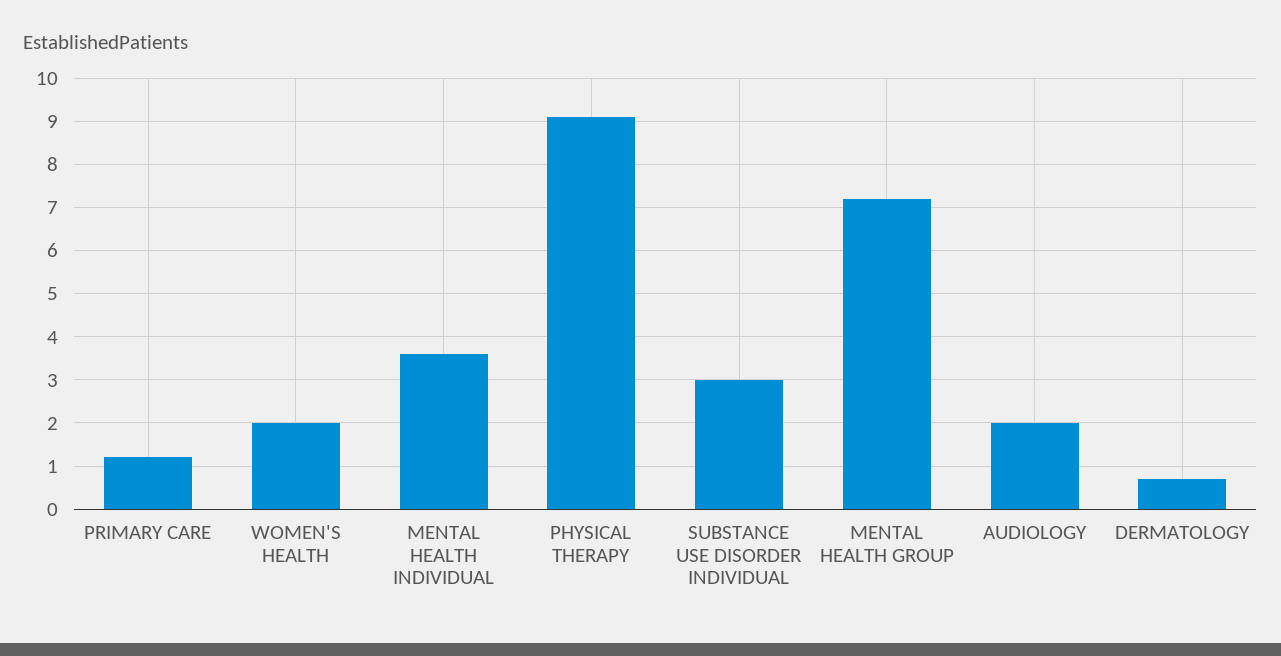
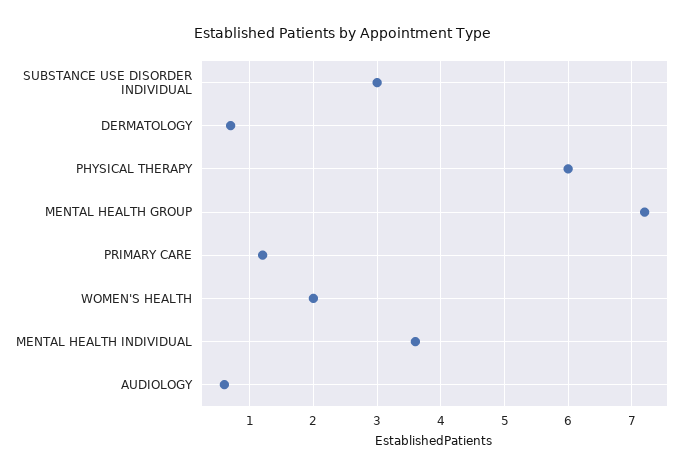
  {
    "PRIMARY CARE": 1.2,
    "WOMEN'S HEALTH": 2,
    "MENTAL HEALTH INDIVIDUAL": 3.6,
-   "PHYSICAL THERAPY": 9,
+   "PHYSICAL THERAPY": 6,
    "SUBSTANCE USE DISORDER INDIVIDUAL": 3,
    "MENTAL HEALTH GROUP": 7.2,
-   "AUDIOLOGY": 2,
+   "AUDIOLOGY": 0.6,
    "DERMATOLOGY": 0.7
  }

